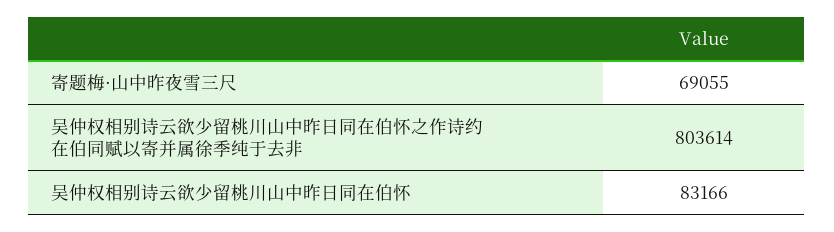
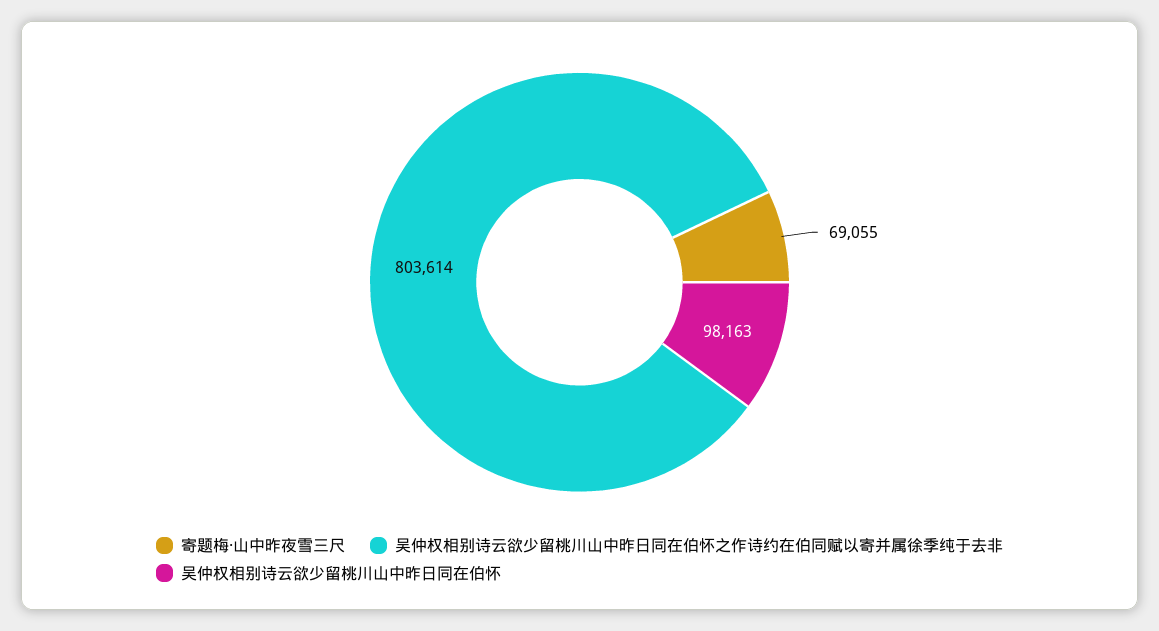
  {
    "寄题梅·山中昨夜雪三尺": 69055,
    "吴仲权相别诗云欲少留桃川山中昨日同在伯怀之作诗约在伯同赋以寄并属徐季纯于去非": 803614,
-   "吴仲权相别诗云欲少留桃川山中昨日同在伯怀": 83166
+   "吴仲权相别诗云欲少留桃川山中昨日同在伯怀": 98163
  }

